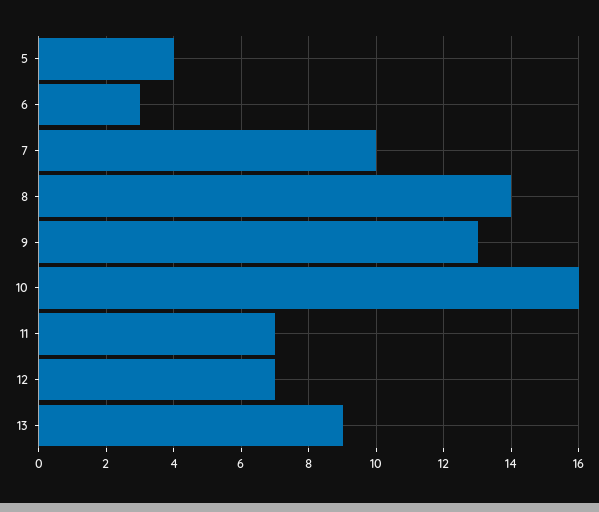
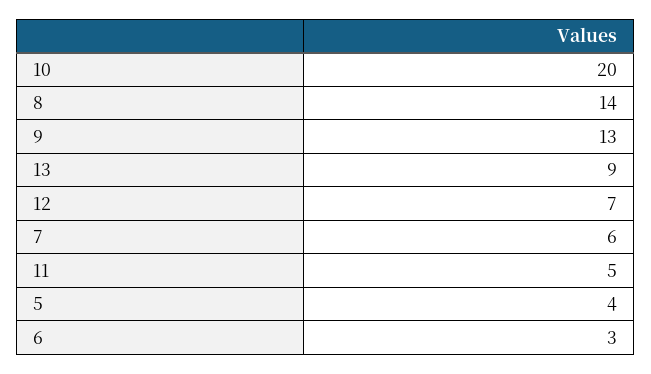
  {
    "5": 4,
    "6": 3,
-   "7": 10,
+   "7": 6,
    "8": 14,
    "9": 13,
-   "10": 16,
+   "10": 20,
-   "11": 7,
+   "11": 5,
    "12": 7,
    "13": 9
  }

